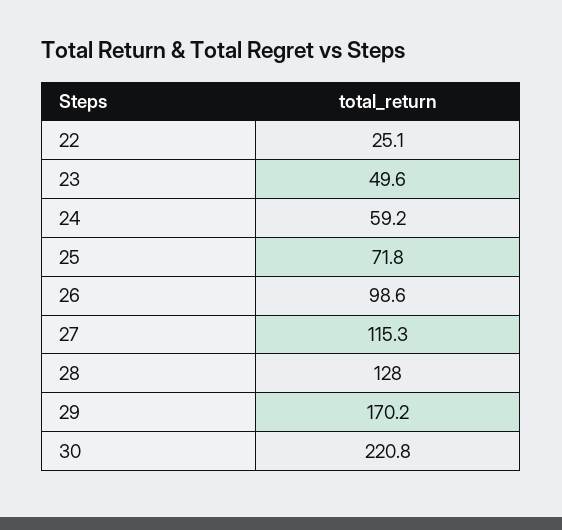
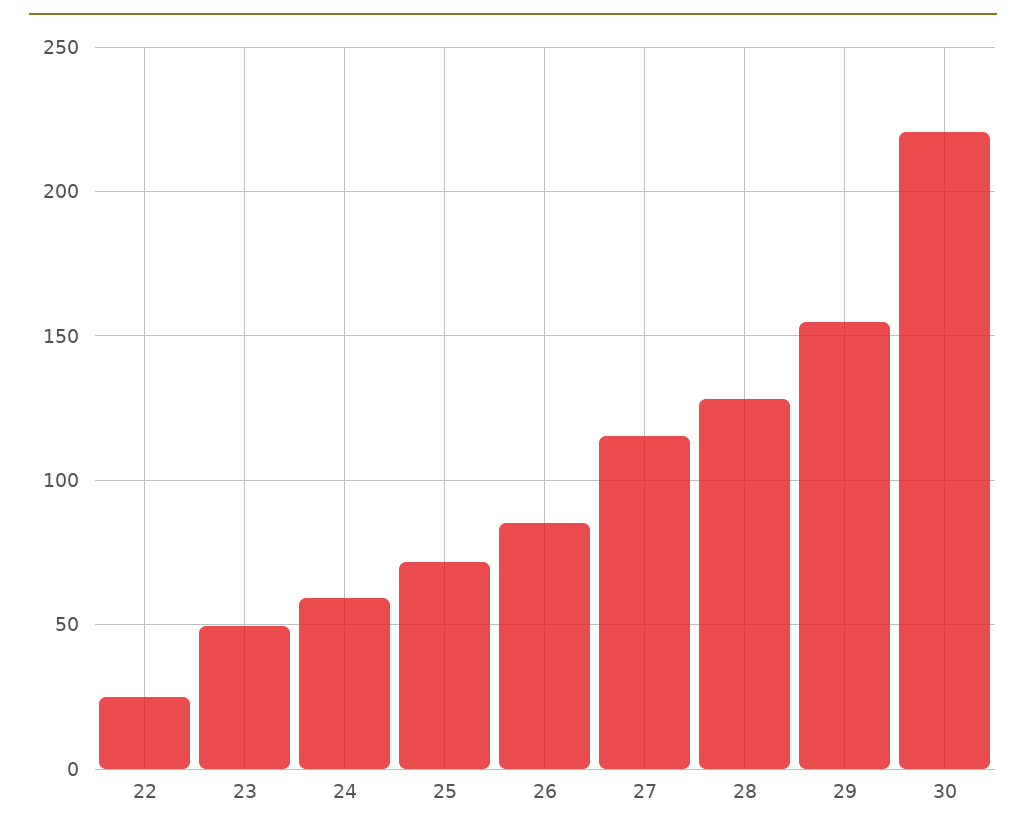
  {
    "22": 25.1,
    "23": 49.6,
    "24": 59.2,
    "25": 71.8,
-   "26": 98.6,
+   "26": 85,
    "27": 115.3,
    "28": 128,
-   "29": 170.2,
+   "29": 155,
    "30": 220.8
  }

